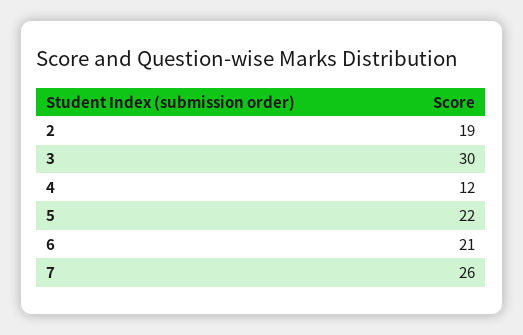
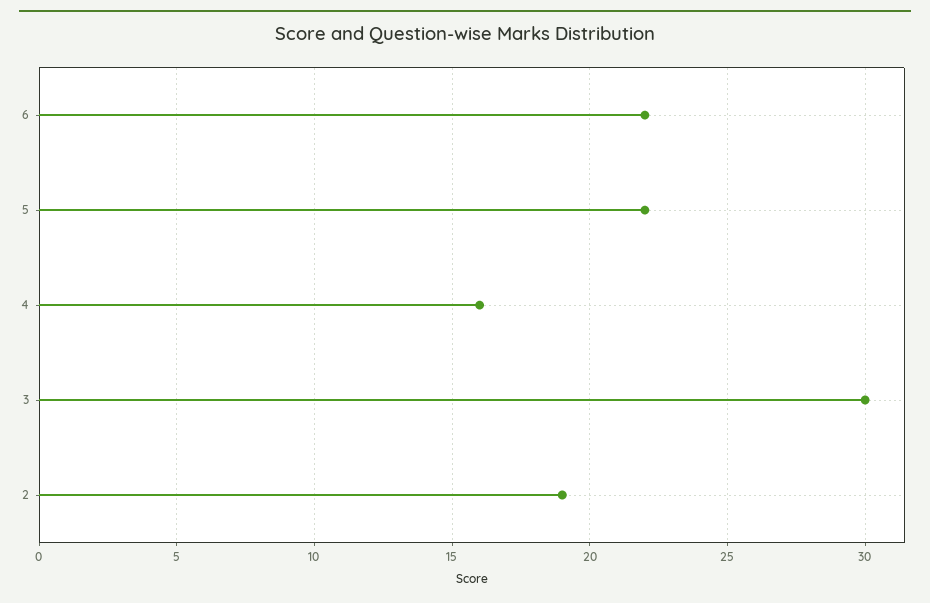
  {
    "2": 19,
    "3": 30,
-   "4": 12,
+   "4": 16,
    "5": 22,
-   "6": 21,
+   "6": 22
-   "7": 26
  }

